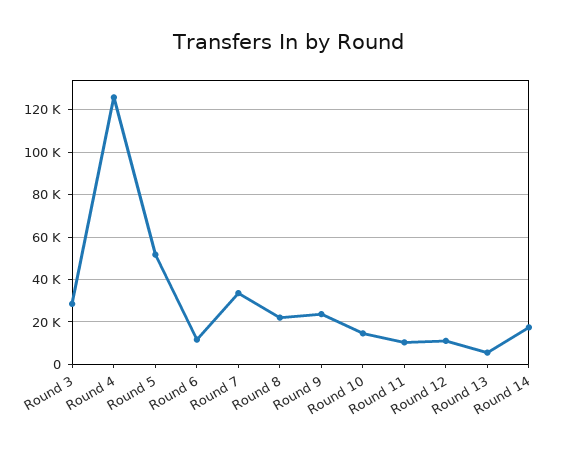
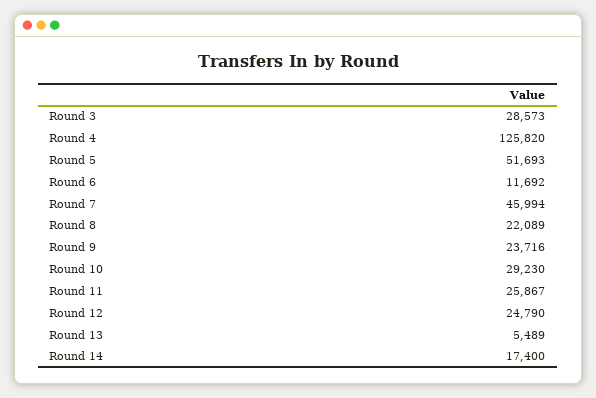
  {
    "Round 3": 28573,
    "Round 4": 125820,
    "Round 5": 51693,
    "Round 6": 11692,
-   "Round 7": 35000,
+   "Round 7": 45994,
    "Round 8": 22089,
    "Round 9": 23716,
-   "Round 10": 15000,
+   "Round 10": 29230,
-   "Round 11": 10000,
+   "Round 11": 25867,
-   "Round 12": 10000,
+   "Round 12": 24790,
    "Round 13": 5489,
    "Round 14": 17400
  }

